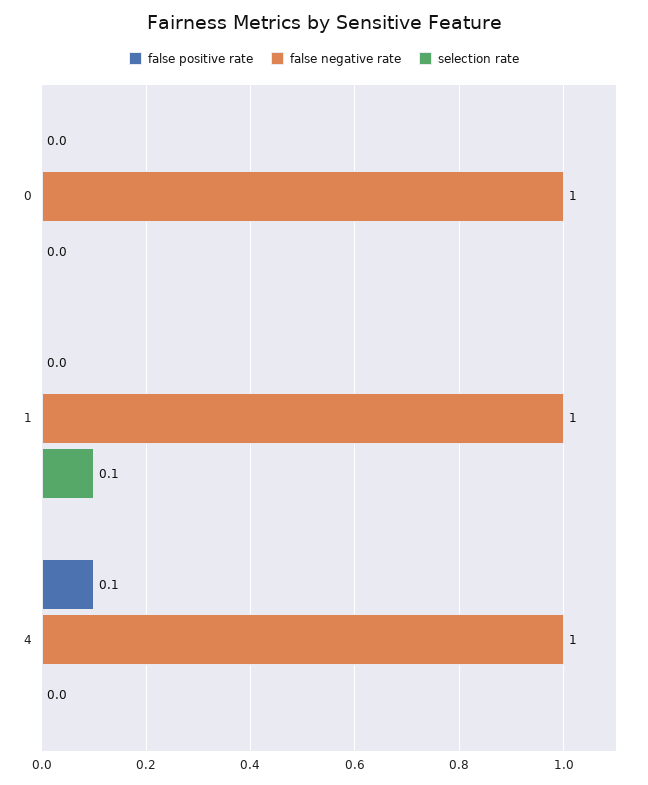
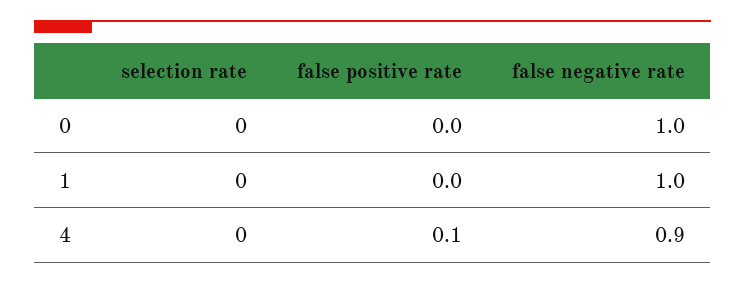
  {
    "false positive rate": {
      "0": 0,
      "1": 0,
      "4": 0.1
    },
    "false negative rate": {
      "0": 1,
      "1": 1,
-     "4": 1
+     "4": 0.9
    },
    "selection rate": {
      "0": 0,
-     "1": 0.1,
+     "1": 0,
      "4": 0
    }
  }

